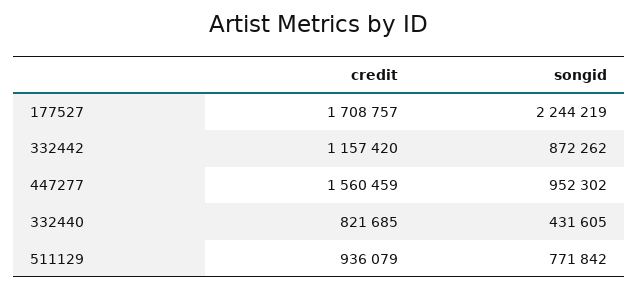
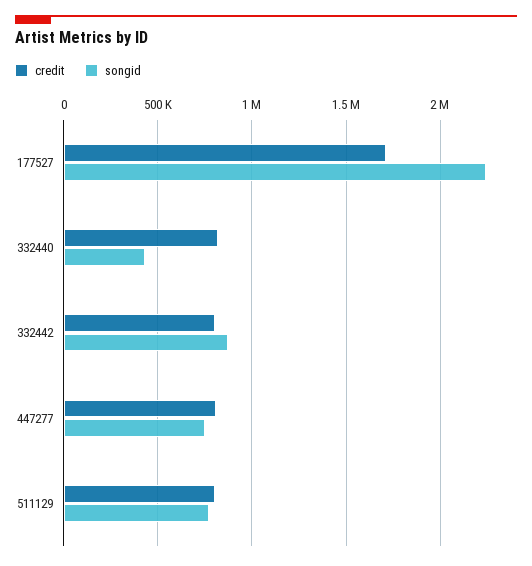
  {
    "credit": {
      "177527": 1708757,
-     "332442": 1157420,
+     "332442": 800000,
-     "447277": 1560459,
+     "447277": 800000,
      "332440": 821685,
-     "511129": 936079
+     "511129": 800000
    },
    "songid": {
      "177527": 2244219,
      "332442": 872262,
-     "447277": 952302,
+     "447277": 750000,
      "332440": 431605,
      "511129": 771842
    }
  }

